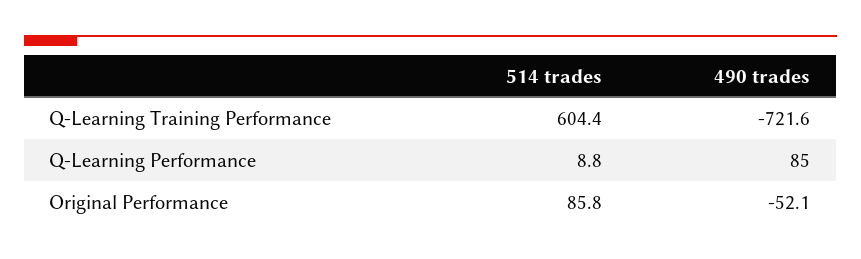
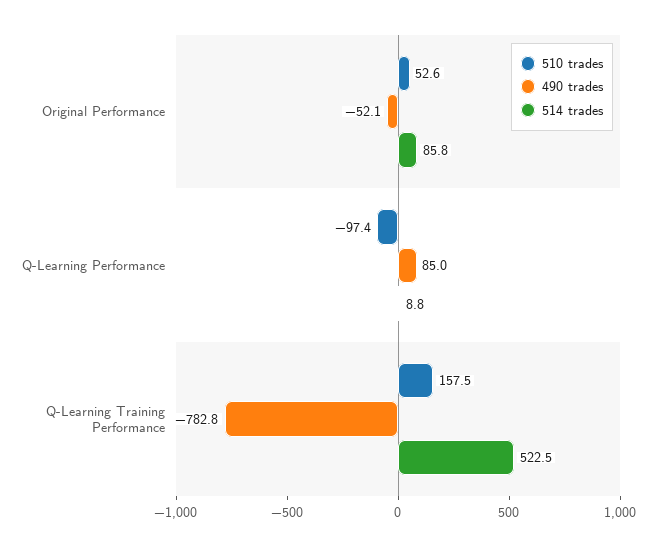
  {
    "514 trades": {
-     "Q-Learning Training Performance": 604.4,
+     "Q-Learning Training Performance": 522.5,
      "Q-Learning Performance": 8.8,
      "Original Performance": 85.8
    },
    "490 trades": {
-     "Q-Learning Training Performance": -721.6,
+     "Q-Learning Training Performance": -782.8,
      "Q-Learning Performance": 85,
      "Original Performance": -52.1
-   }
+   },
+   "510 trades": {
+     "Original Performance": 52.6,
+     "Q-Learning Performance": -97.4,
+     "Q-Learning Training Performance": 157.5
+   }
  }

